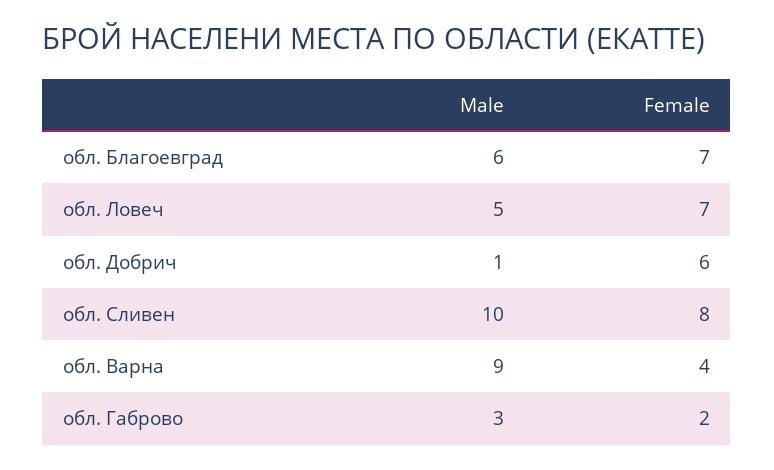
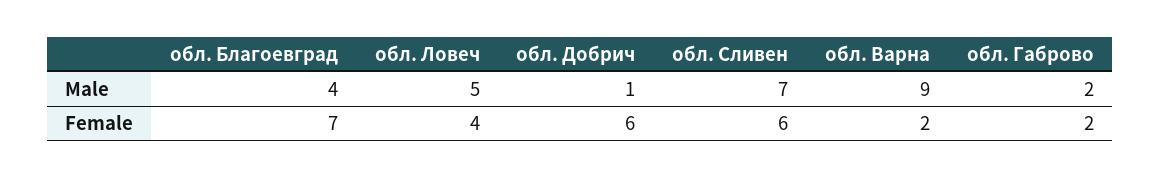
  {
    "Male": {
-     "обл. Благоевград": 6,
+     "обл. Благоевград": 4,
      "обл. Ловеч": 5,
      "обл. Добрич": 1,
-     "обл. Сливен": 10,
+     "обл. Сливен": 7,
      "обл. Варна": 9,
-     "обл. Габрово": 3
+     "обл. Габрово": 2
    },
    "Female": {
      "обл. Благоевград": 7,
-     "обл. Ловеч": 7,
+     "обл. Ловеч": 4,
      "обл. Добрич": 6,
-     "обл. Сливен": 8,
+     "обл. Сливен": 6,
-     "обл. Варна": 4,
+     "обл. Варна": 2,
      "обл. Габрово": 2
    }
  }

